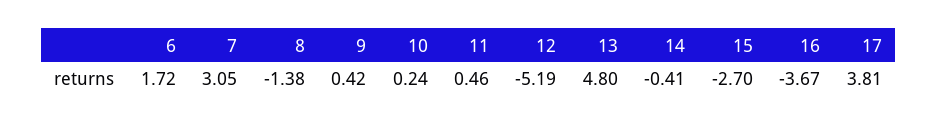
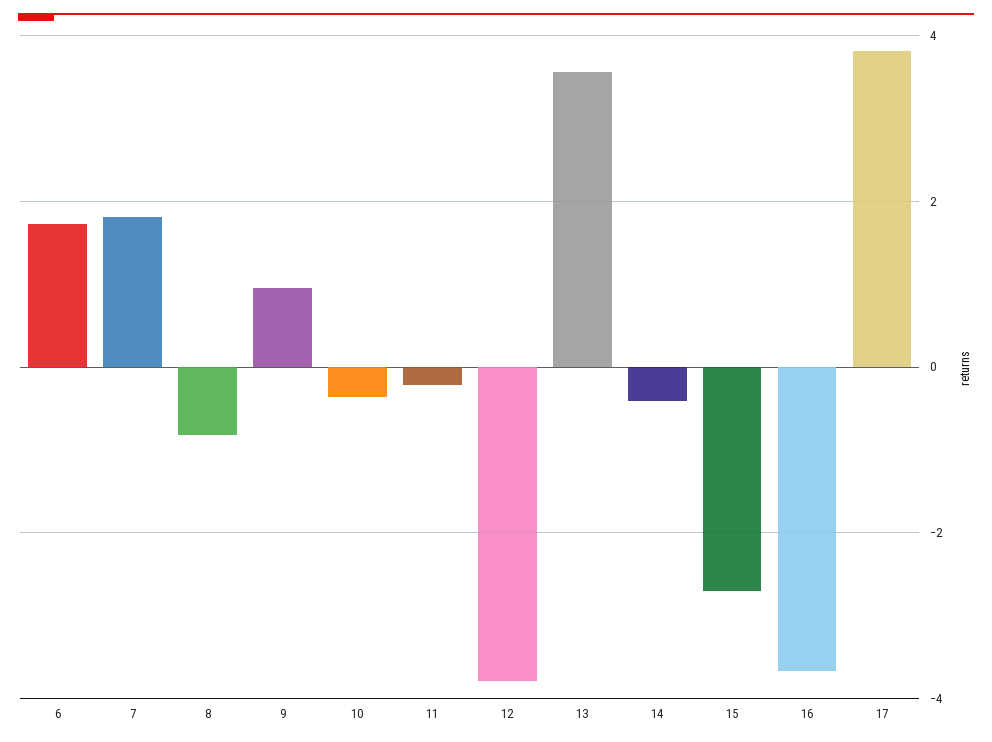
  {
    "6": 1.72,
-   "7": 3.05,
+   "7": 1.8,
-   "8": -1.38,
+   "8": -0.8,
-   "9": 0.42,
+   "9": 1,
-   "10": 0.24,
+   "10": -0.4,
-   "11": 0.46,
+   "11": -0.2,
-   "12": -5.19,
+   "12": -3.8,
-   "13": 4.8,
+   "13": 3.6,
    "14": -0.41,
    "15": -2.7,
    "16": -3.67,
    "17": 3.81
  }

